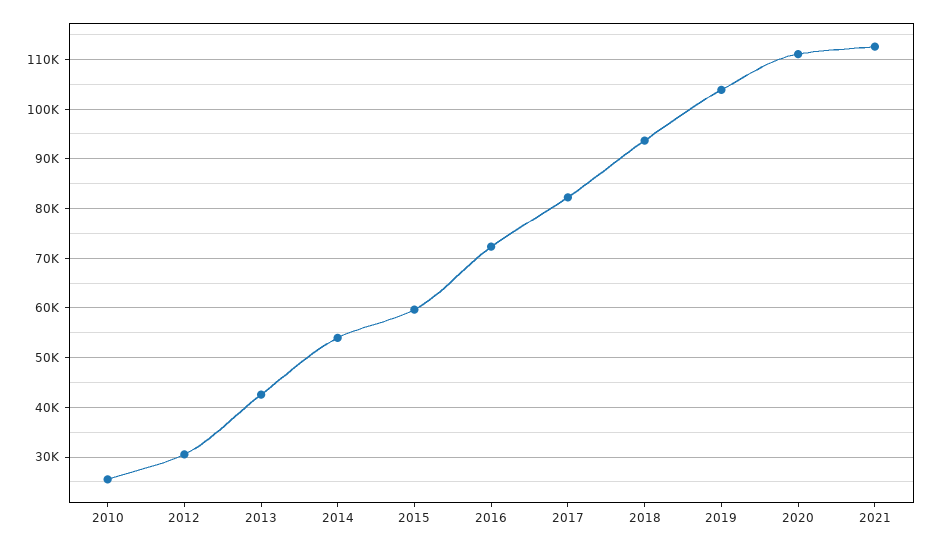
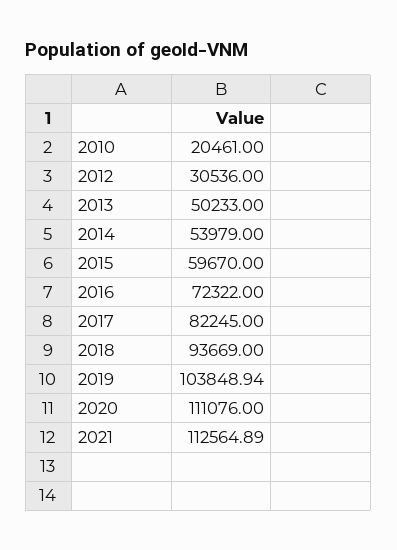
  {
-   "2010": 26000,
+   "2010": 20461,
    "2012": 30536,
-   "2013": 42000,
+   "2013": 50233,
    "2014": 53979,
    "2015": 59670,
    "2016": 72322,
    "2017": 82245,
    "2018": 93669,
    "2019": 103848.94,
    "2020": 111076,
    "2021": 112564.89
  }

